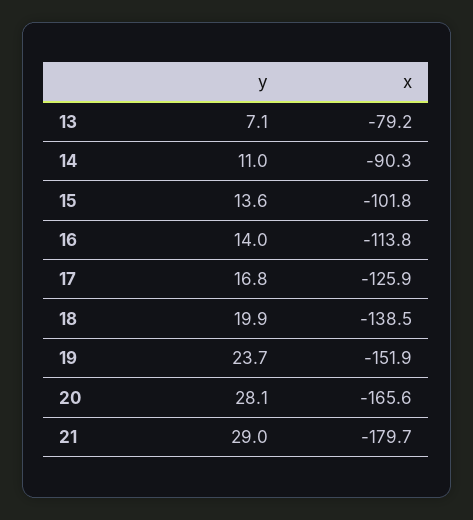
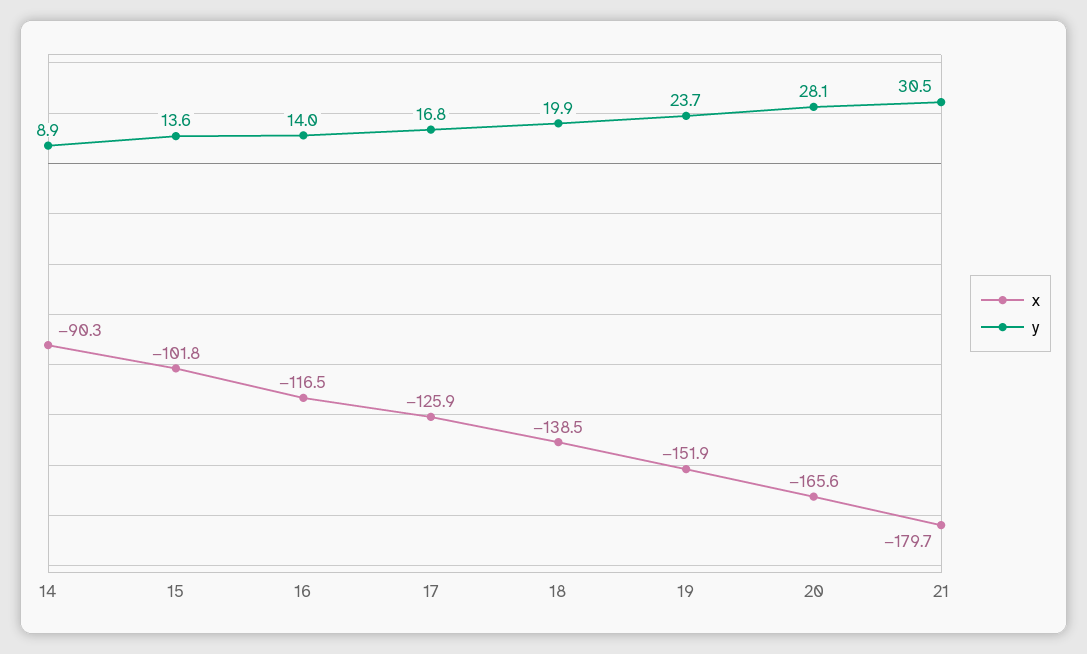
  {
    "y": {
-     "13": 7.1,
-     "14": 11,
+     "14": 8.9,
      "15": 13.6,
      "16": 14,
      "17": 16.8,
      "18": 19.9,
      "19": 23.7,
      "20": 28.1,
-     "21": 29
+     "21": 30.5
    },
    "x": {
-     "13": -79.2,
      "14": -90.3,
      "15": -101.8,
-     "16": -113.8,
+     "16": -116.5,
      "17": -125.9,
      "18": -138.5,
      "19": -151.9,
      "20": -165.6,
      "21": -179.7
    }
  }

